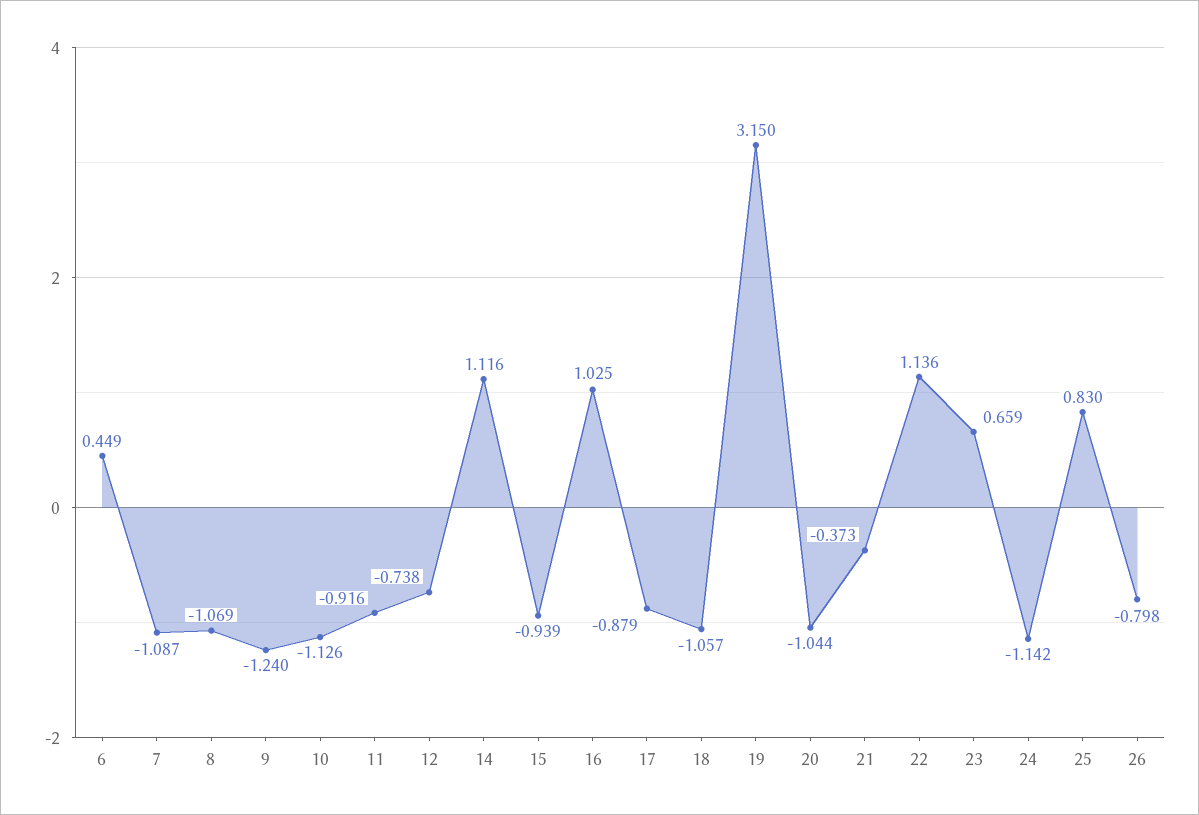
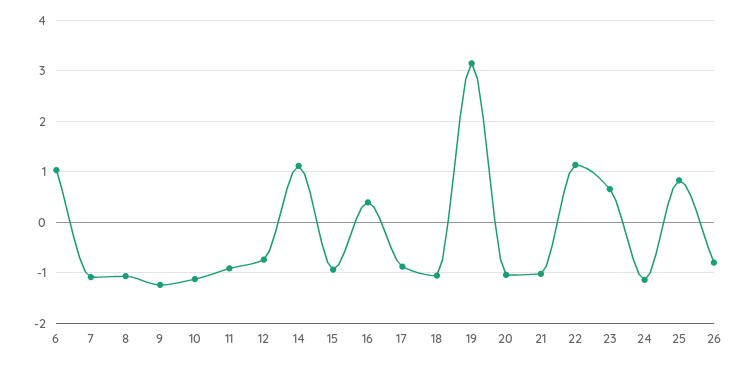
  {
-   "6": 0.449,
+   "6": 1,
    "7": -1.087,
    "8": -1.069,
    "9": -1.24,
    "10": -1.126,
    "11": -0.916,
    "12": -0.738,
    "14": 1.116,
    "15": -0.939,
-   "16": 1.025,
+   "16": 0.4,
    "17": -0.879,
    "18": -1.057,
    "19": 3.15,
    "20": -1.044,
-   "21": -0.373,
+   "21": -1,
    "22": 1.136,
    "23": 0.659,
    "24": -1.142,
    "25": 0.83,
    "26": -0.798
  }

